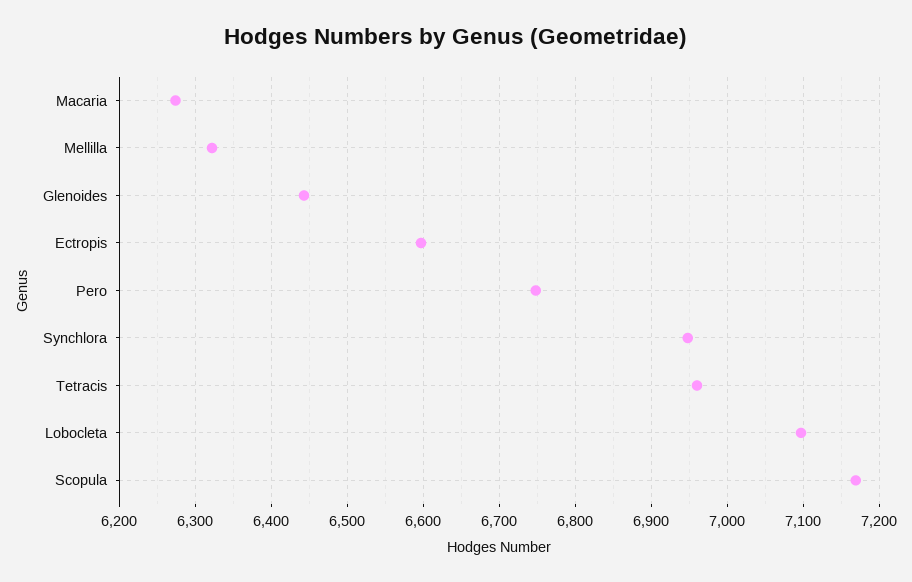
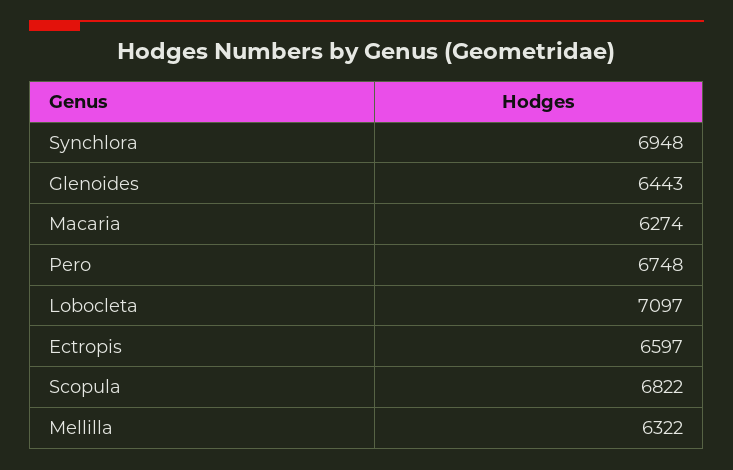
  {
    "Macaria": 6274,
    "Mellilla": 6322,
    "Glenoides": 6443,
    "Ectropis": 6597,
    "Pero": 6748,
    "Synchlora": 6948,
-   "Tetracis": 6960,
    "Lobocleta": 7097,
-   "Scopula": 7170
+   "Scopula": 6822
  }

